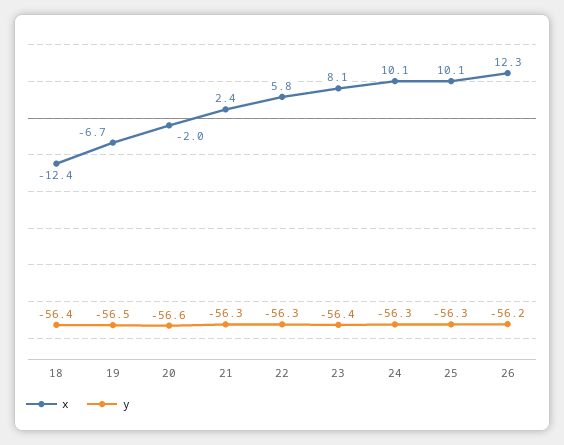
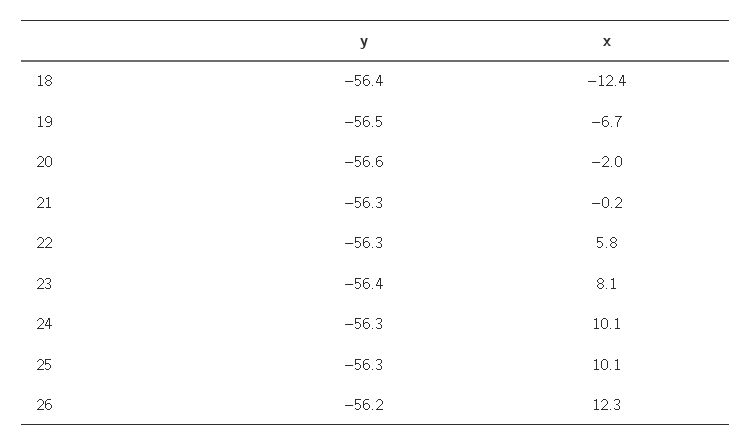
  {
    "x": {
      "18": -12.4,
      "19": -6.7,
      "20": -2,
-     "21": 2.4,
+     "21": -0.2,
      "22": 5.8,
      "23": 8.1,
      "24": 10.1,
      "25": 10.1,
      "26": 12.3
    },
    "y": {
      "18": -56.4,
      "19": -56.5,
      "20": -56.6,
      "21": -56.3,
      "22": -56.3,
      "23": -56.4,
      "24": -56.3,
      "25": -56.3,
      "26": -56.2
    }
  }

